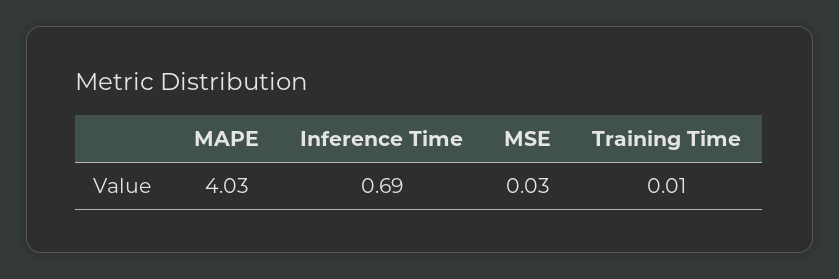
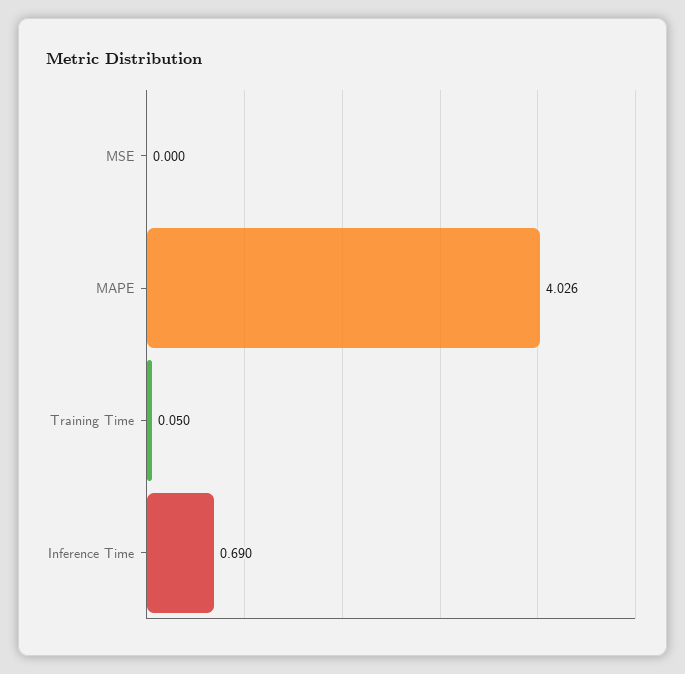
  {
    "MAPE": 4.026,
    "Inference Time": 0.69,
-   "MSE": 0.03,
+   "MSE": 0,
-   "Training Time": 0.01
+   "Training Time": 0.05
  }

